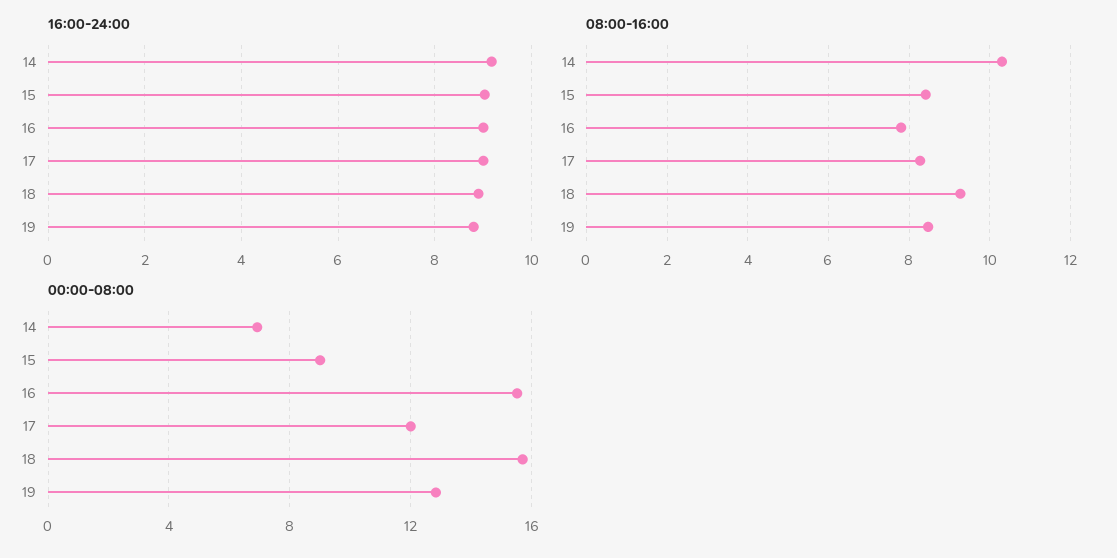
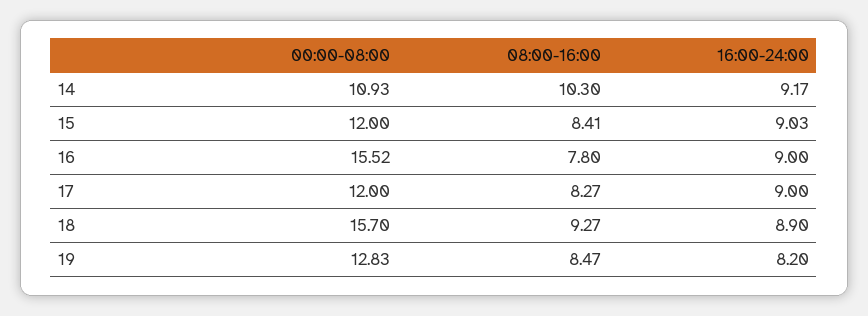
  {
    "16:00-24:00": {
      "14": 9.17,
      "15": 9.03,
      "16": 9,
      "17": 9,
      "18": 8.9,
-     "19": 8.8
+     "19": 8.2
    },
    "08:00-16:00": {
      "14": 10.3,
      "15": 8.41,
      "16": 7.8,
      "17": 8.27,
      "18": 9.27,
      "19": 8.47
    },
    "00:00-08:00": {
-     "14": 7,
+     "14": 10.93,
-     "15": 9,
+     "15": 12,
      "16": 15.52,
      "17": 12,
      "18": 15.7,
      "19": 12.83
    }
  }

